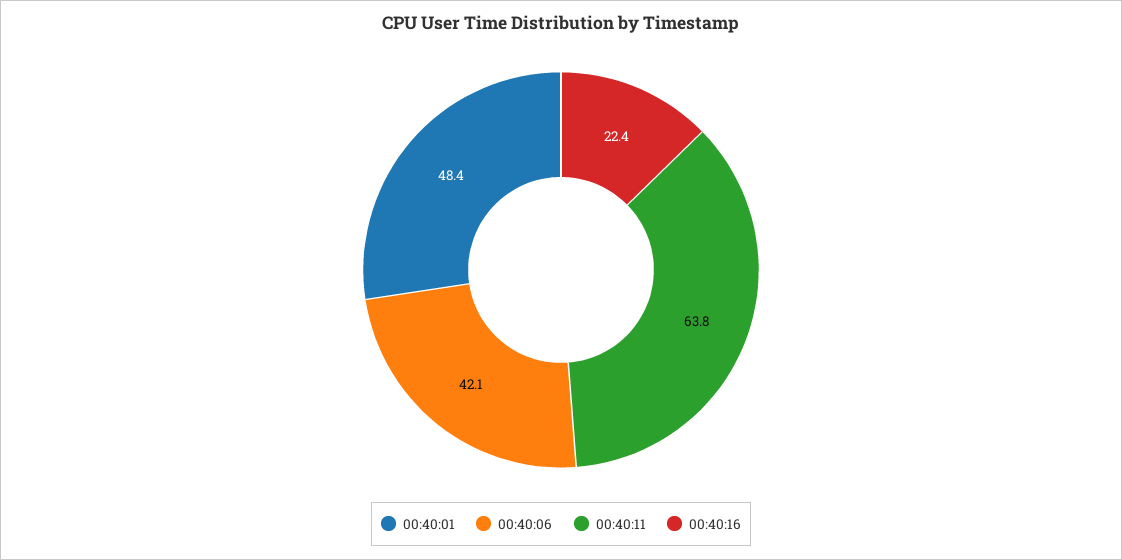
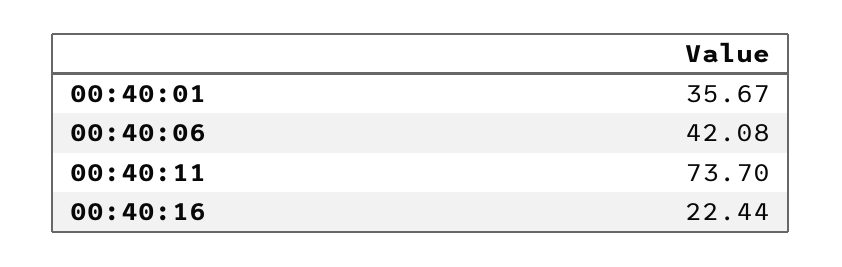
  {
-   "00:40:01": 48.4,
+   "00:40:01": 35.67,
    "00:40:06": 42.08,
-   "00:40:11": 63.8,
+   "00:40:11": 73.7,
    "00:40:16": 22.44
  }

